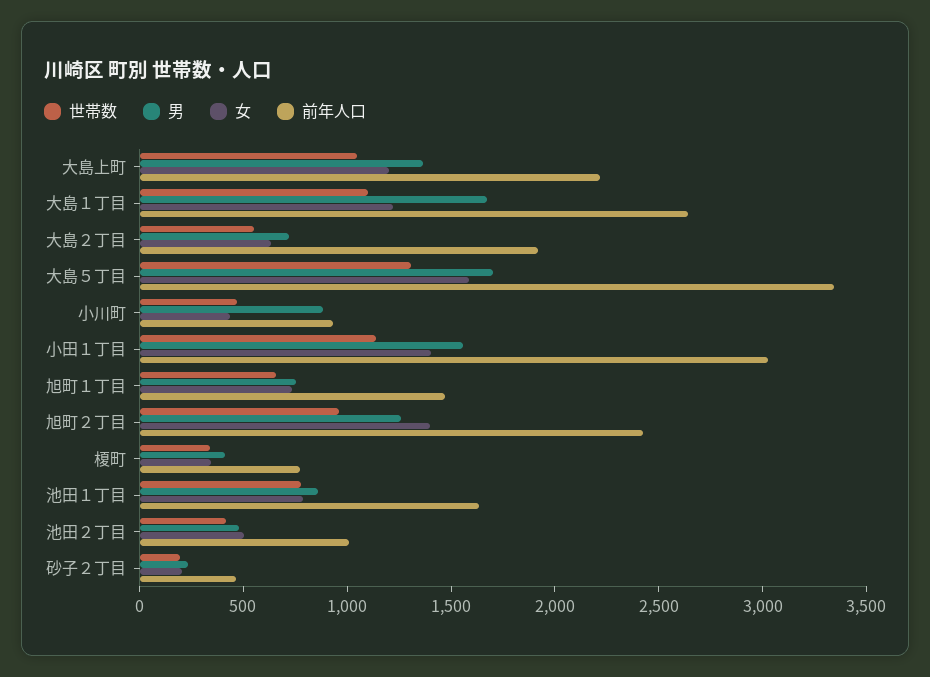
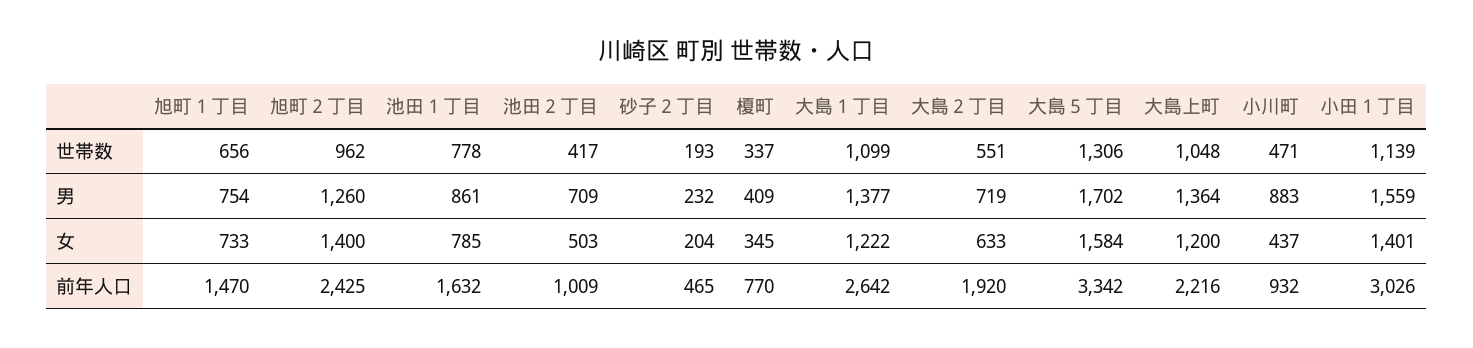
  {
    "世帯数": {
      "大島上町": 1048,
      "大島１丁目": 1099,
      "大島２丁目": 551,
      "大島５丁目": 1306,
      "小川町": 471,
      "小田１丁目": 1139,
      "旭町１丁目": 656,
      "旭町２丁目": 962,
      "榎町": 337,
      "池田１丁目": 778,
      "池田２丁目": 417,
      "砂子２丁目": 193
    },
    "男": {
      "大島上町": 1364,
-     "大島１丁目": 1700,
+     "大島１丁目": 1377,
      "大島２丁目": 719,
      "大島５丁目": 1702,
      "小川町": 883,
      "小田１丁目": 1559,
      "旭町１丁目": 754,
      "旭町２丁目": 1260,
      "榎町": 409,
      "池田１丁目": 861,
-     "池田２丁目": 500,
+     "池田２丁目": 709,
      "砂子２丁目": 232
    },
    "女": {
      "大島上町": 1200,
      "大島１丁目": 1222,
      "大島２丁目": 633,
      "大島５丁目": 1584,
      "小川町": 437,
      "小田１丁目": 1401,
      "旭町１丁目": 733,
      "旭町２丁目": 1400,
      "榎町": 345,
      "池田１丁目": 785,
      "池田２丁目": 503,
      "砂子２丁目": 204
    },
    "前年人口": {
      "大島上町": 2216,
      "大島１丁目": 2642,
      "大島２丁目": 1920,
      "大島５丁目": 3342,
      "小川町": 932,
      "小田１丁目": 3026,
      "旭町１丁目": 1470,
      "旭町２丁目": 2425,
      "榎町": 770,
      "池田１丁目": 1632,
      "池田２丁目": 1009,
      "砂子２丁目": 465
    }
  }

